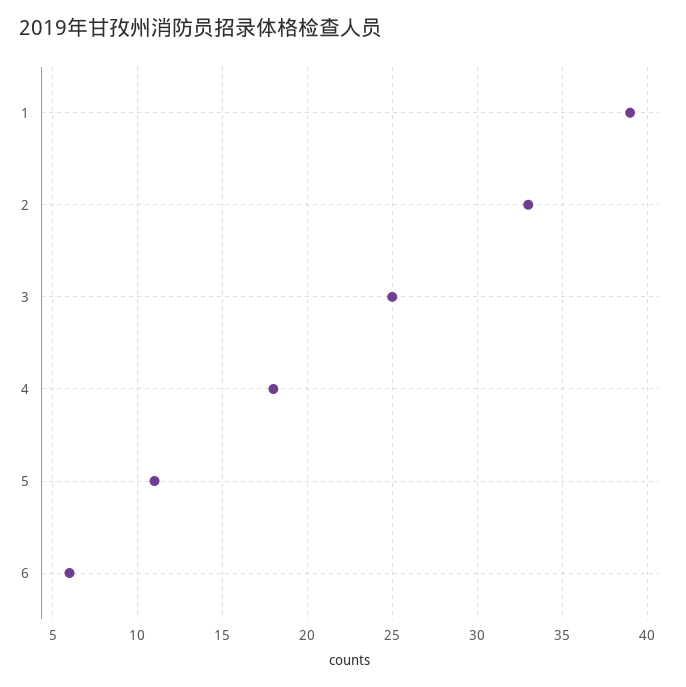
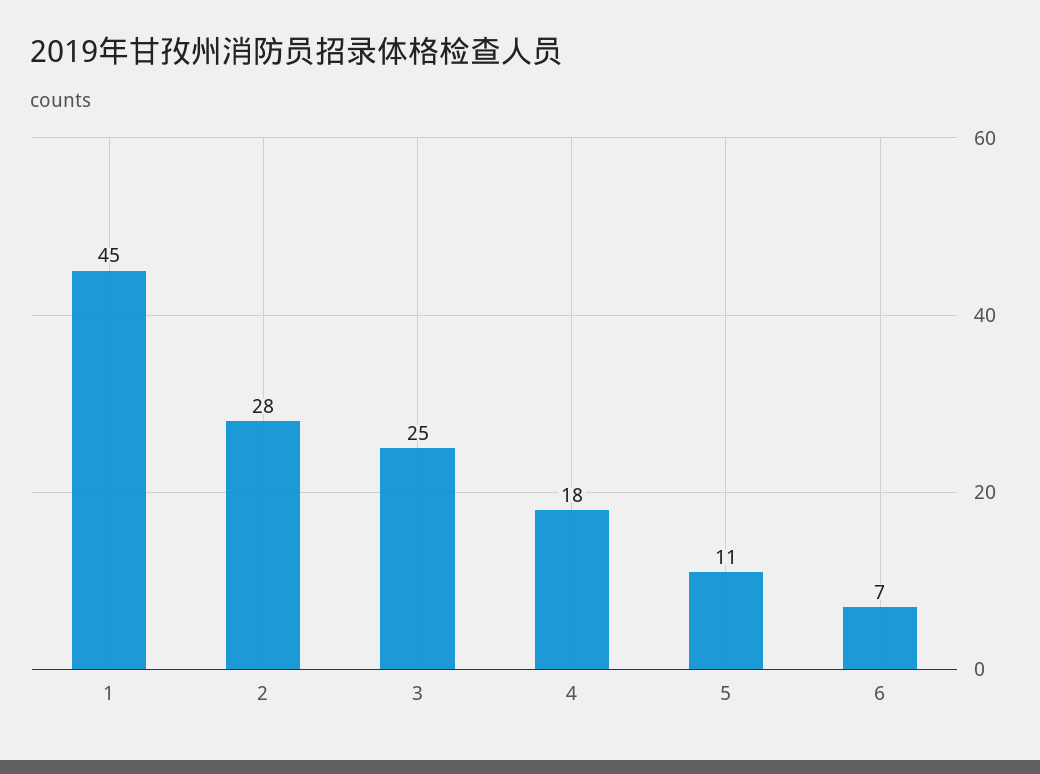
  {
-   "1": 39,
+   "1": 45,
-   "2": 33,
+   "2": 28,
    "3": 25,
    "4": 18,
    "5": 11,
-   "6": 6
+   "6": 7
  }

